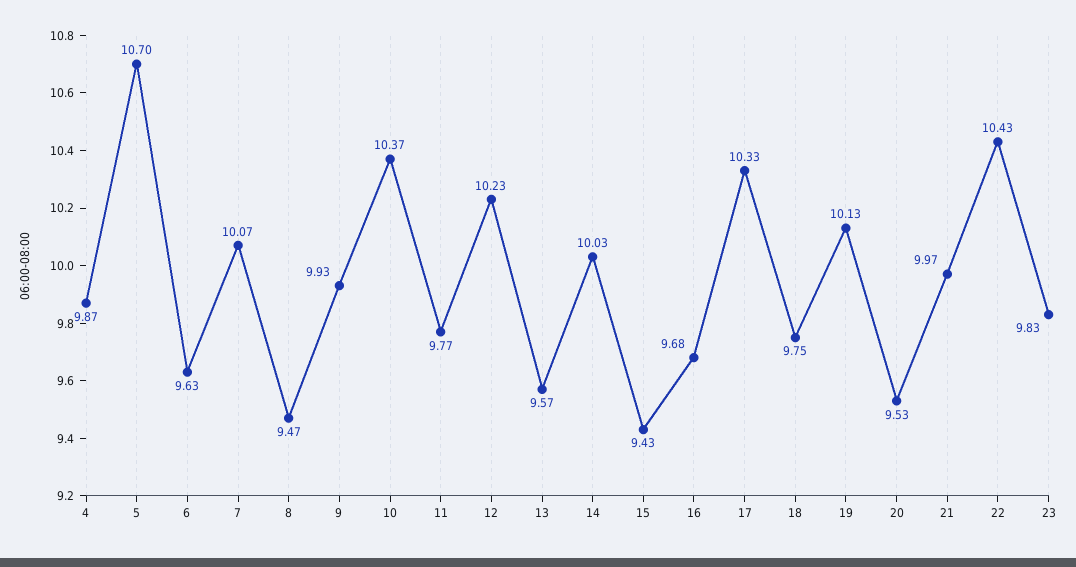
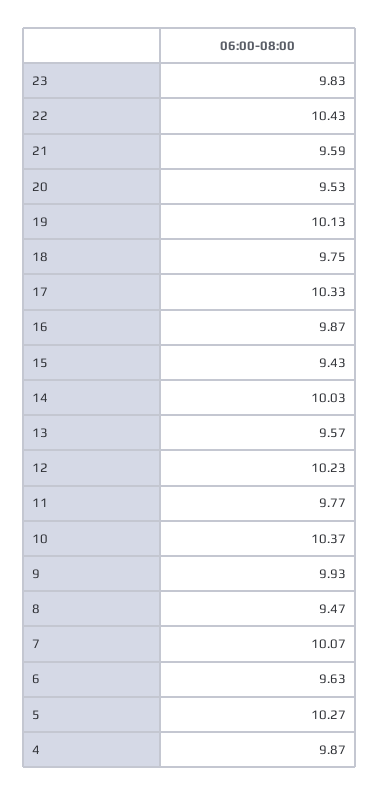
  {
    "4": 9.87,
-   "5": 10.7,
+   "5": 10.27,
    "6": 9.63,
    "7": 10.07,
    "8": 9.47,
    "9": 9.93,
    "10": 10.37,
    "11": 9.77,
    "12": 10.23,
    "13": 9.57,
    "14": 10.03,
    "15": 9.43,
-   "16": 9.68,
+   "16": 9.87,
    "17": 10.33,
    "18": 9.75,
    "19": 10.13,
    "20": 9.53,
-   "21": 9.97,
+   "21": 9.59,
    "22": 10.43,
    "23": 9.83
  }

